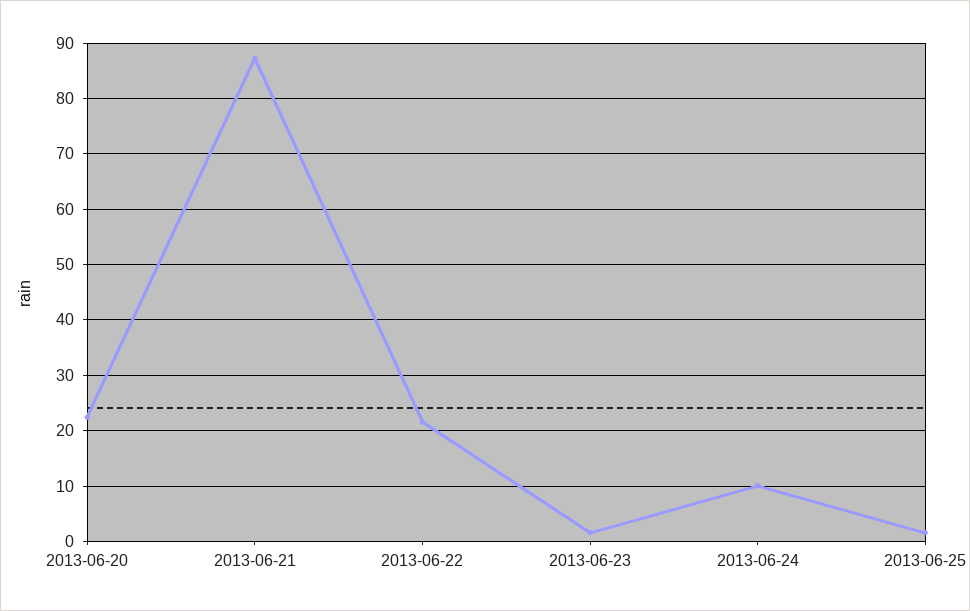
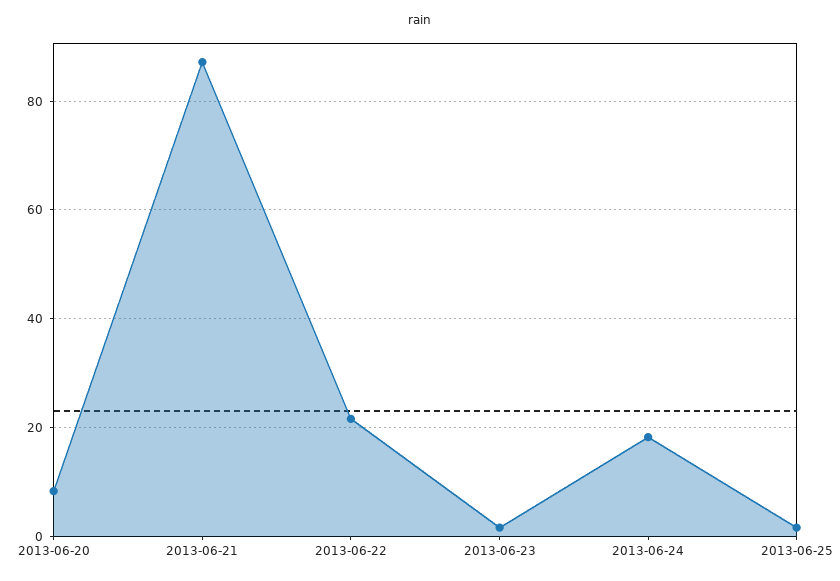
  {
-   "2013-06-20": 22,
+   "2013-06-20": 8,
    "2013-06-21": 88,
    "2013-06-22": 22,
    "2013-06-23": 2,
-   "2013-06-24": 10,
+   "2013-06-24": 18,
    "2013-06-25": 2
  }

